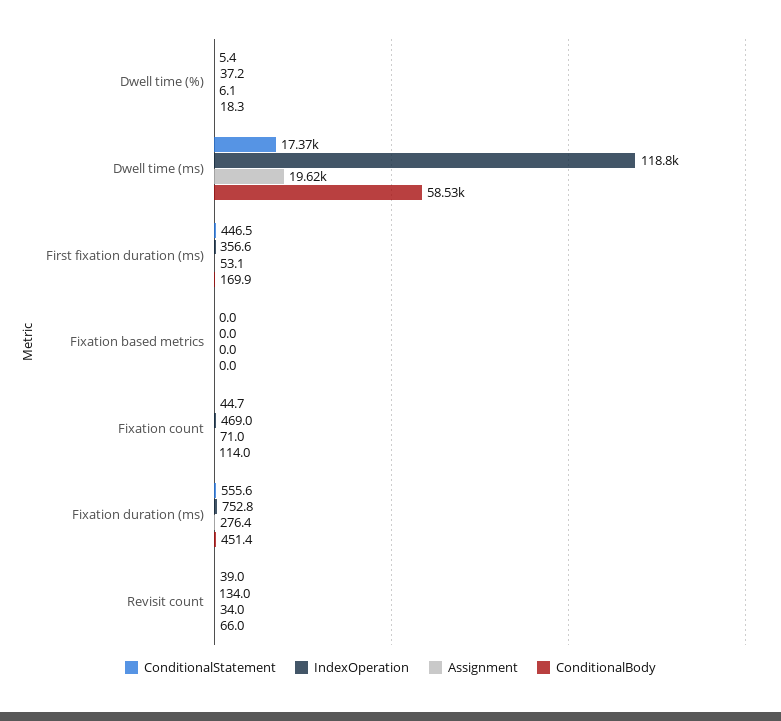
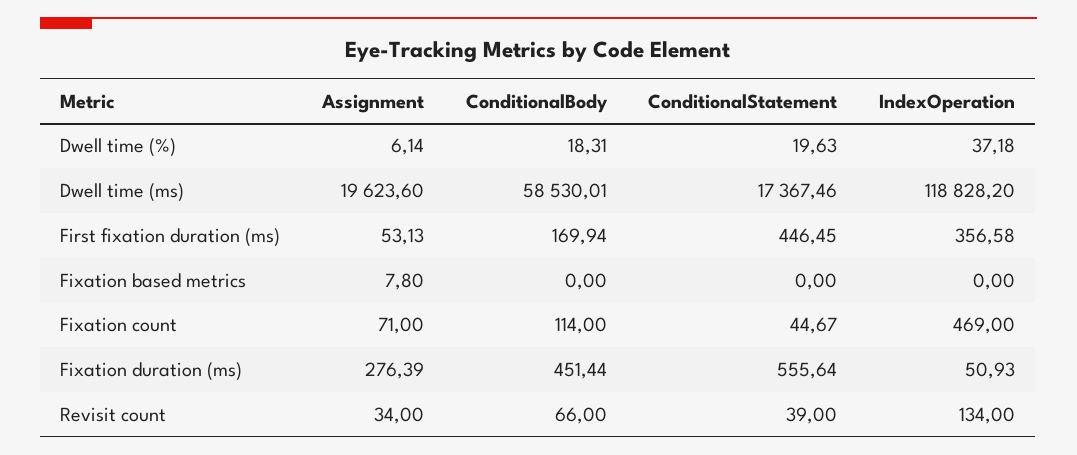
  {
    "ConditionalStatement": {
-     "Dwell time (%)": 5.4,
+     "Dwell time (%)": 19.63,
      "Dwell time (ms)": 17367.46,
      "First fixation duration (ms)": 446.45,
      "Fixation based metrics": 0,
      "Fixation count": 44.67,
      "Fixation duration (ms)": 555.64,
      "Revisit count": 39
    },
    "IndexOperation": {
      "Dwell time (%)": 37.18,
      "Dwell time (ms)": 118828.2,
      "First fixation duration (ms)": 356.58,
      "Fixation based metrics": 0,
      "Fixation count": 469,
-     "Fixation duration (ms)": 752.8,
+     "Fixation duration (ms)": 50.93,
      "Revisit count": 134
    },
    "Assignment": {
      "Dwell time (%)": 6.14,
      "Dwell time (ms)": 19623.6,
      "First fixation duration (ms)": 53.13,
-     "Fixation based metrics": 0,
+     "Fixation based metrics": 7.8,
      "Fixation count": 71,
      "Fixation duration (ms)": 276.39,
      "Revisit count": 34
    },
    "ConditionalBody": {
      "Dwell time (%)": 18.31,
      "Dwell time (ms)": 58530.01,
      "First fixation duration (ms)": 169.94,
      "Fixation based metrics": 0,
      "Fixation count": 114,
      "Fixation duration (ms)": 451.44,
      "Revisit count": 66
    }
  }

